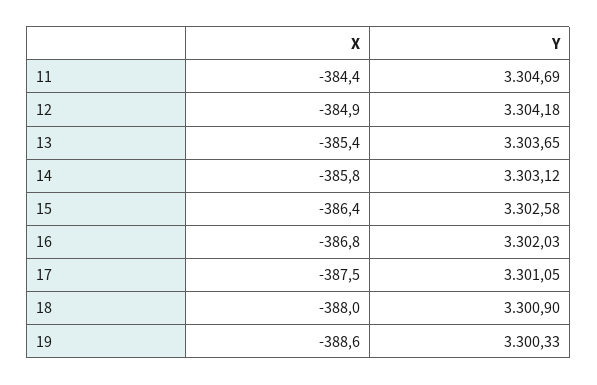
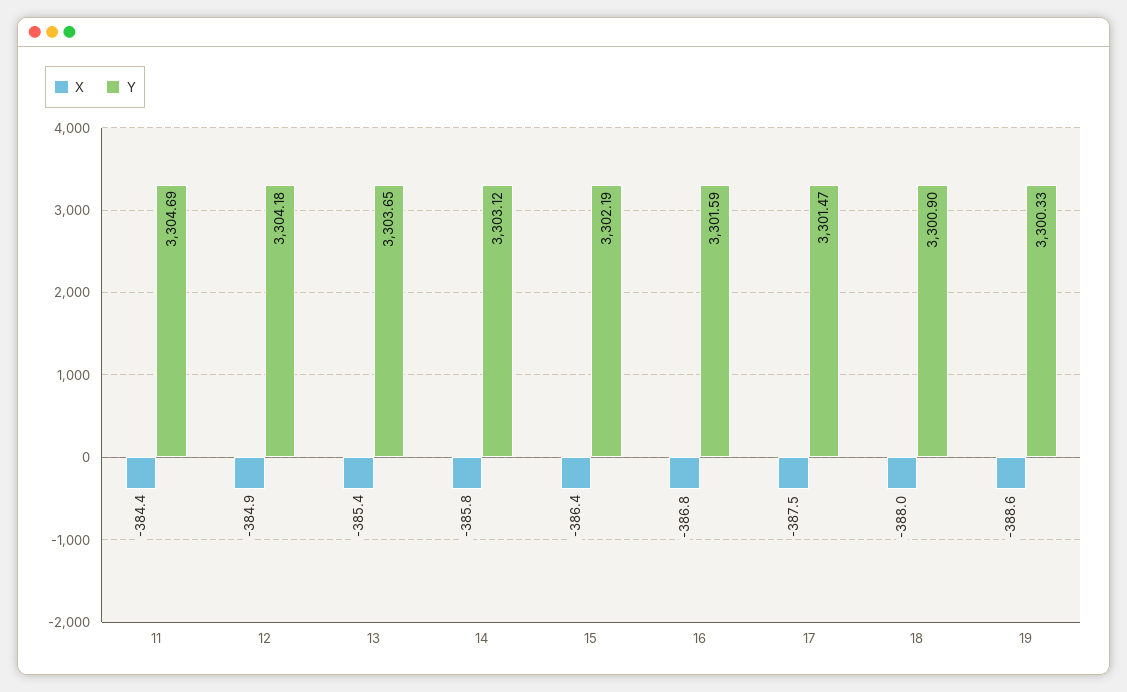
  {
    "X": {
      "11": -384.4,
      "12": -384.9,
      "13": -385.4,
      "14": -385.8,
      "15": -386.4,
      "16": -386.8,
      "17": -387.5,
      "18": -388,
      "19": -388.6
    },
    "Y": {
      "11": 3304.69,
      "12": 3304.18,
      "13": 3303.65,
      "14": 3303.12,
-     "15": 3302.58,
+     "15": 3302.19,
-     "16": 3302.03,
+     "16": 3301.59,
-     "17": 3301.05,
+     "17": 3301.47,
      "18": 3300.9,
      "19": 3300.33
    }
  }

